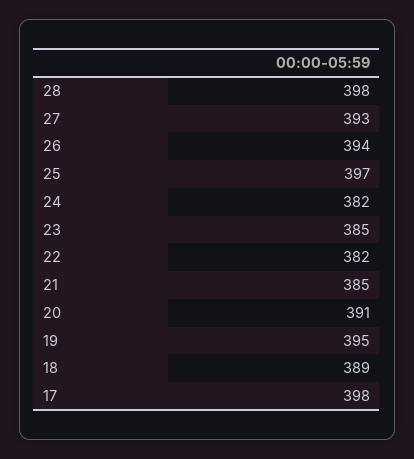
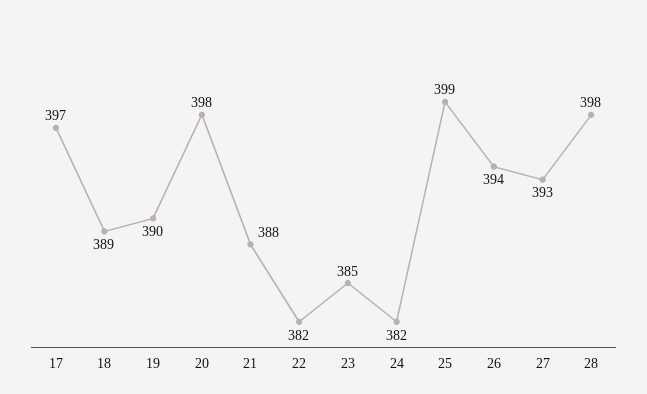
  {
    "28": 398,
    "27": 393,
    "26": 394,
-   "25": 397,
+   "25": 399,
    "24": 382,
    "23": 385,
    "22": 382,
-   "21": 385,
+   "21": 388,
-   "20": 391,
+   "20": 398,
-   "19": 395,
+   "19": 390,
    "18": 389,
-   "17": 398
+   "17": 397
  }

